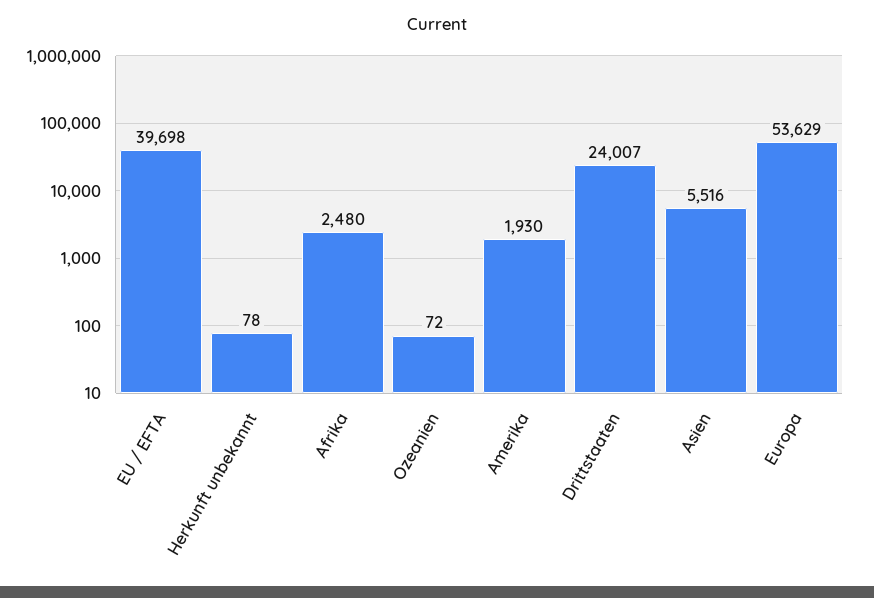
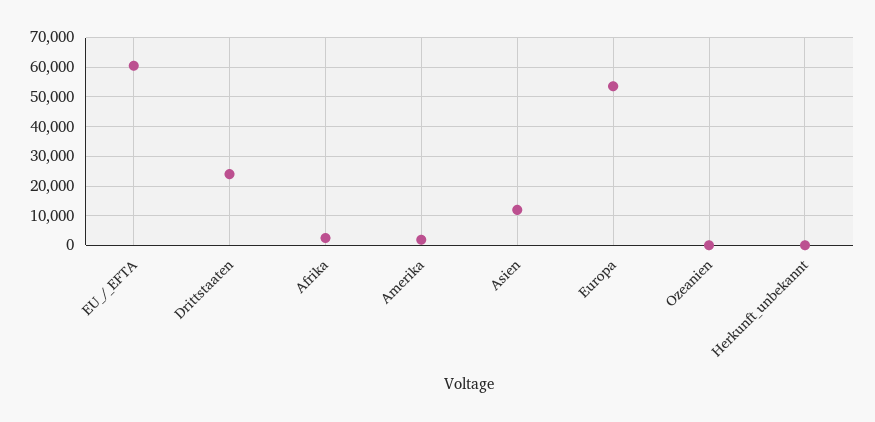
  {
-   "EU / EFTA": 39698,
+   "EU / EFTA": 60000,
    "Herkunft unbekannt": 78,
    "Afrika": 2480,
    "Ozeanien": 72,
    "Amerika": 1930,
    "Drittstaaten": 24007,
-   "Asien": 5516,
+   "Asien": 12500,
    "Europa": 53629
  }

